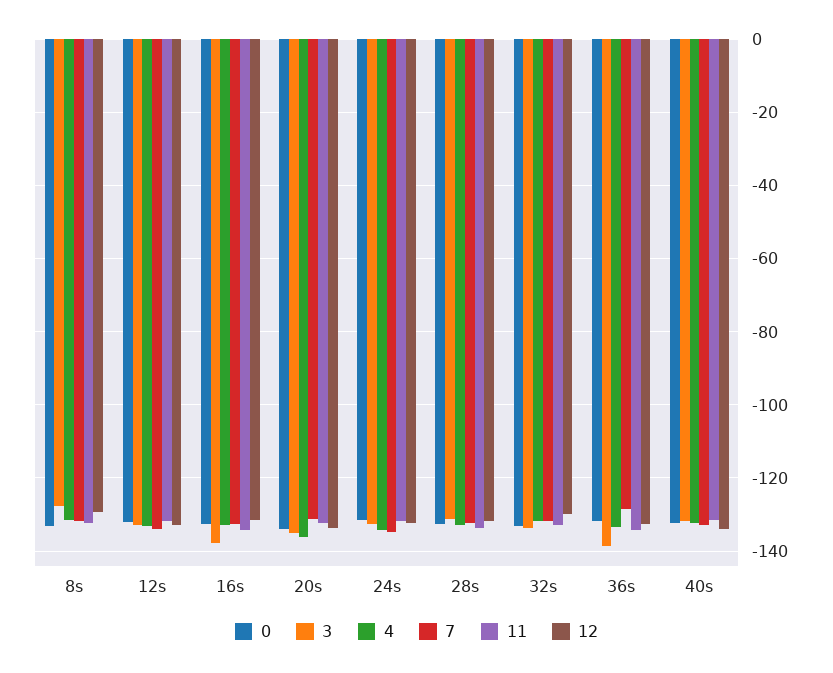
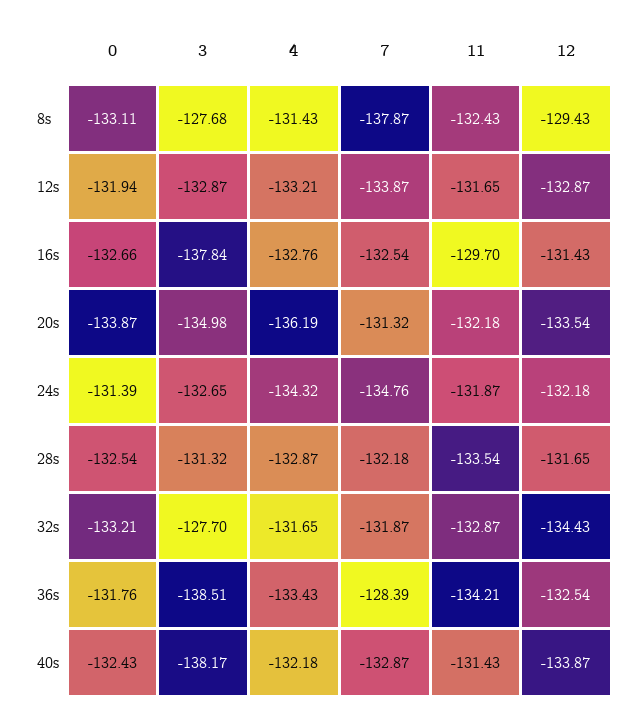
  {
    "0": {
      "8s": -133.11,
      "12s": -131.94,
      "16s": -132.66,
      "20s": -133.87,
      "24s": -131.39,
      "28s": -132.54,
      "32s": -133.21,
      "36s": -131.76,
      "40s": -132.43
    },
    "3": {
      "8s": -127.68,
      "12s": -132.87,
      "16s": -137.84,
      "20s": -134.98,
      "24s": -132.65,
      "28s": -131.32,
-     "32s": -134,
+     "32s": -127.7,
      "36s": -138.51,
-     "40s": -132
+     "40s": -138.17
    },
    "4": {
      "8s": -131.43,
      "12s": -133.21,
      "16s": -132.76,
      "20s": -136.19,
      "24s": -134.32,
      "28s": -132.87,
      "32s": -131.65,
      "36s": -133.43,
      "40s": -132.18
    },
    "7": {
-     "8s": -132,
+     "8s": -137.87,
      "12s": -133.87,
      "16s": -132.54,
      "20s": -131.32,
      "24s": -134.76,
      "28s": -132.18,
      "32s": -131.87,
      "36s": -128.39,
      "40s": -132.87
    },
    "11": {
      "8s": -132.43,
      "12s": -131.65,
-     "16s": -134,
+     "16s": -129.7,
      "20s": -132.18,
      "24s": -131.87,
      "28s": -133.54,
      "32s": -132.87,
      "36s": -134.21,
      "40s": -131.43
    },
    "12": {
      "8s": -129.43,
      "12s": -132.87,
      "16s": -131.43,
      "20s": -133.54,
      "24s": -132.18,
      "28s": -131.65,
-     "32s": -130,
+     "32s": -134.43,
      "36s": -132.54,
      "40s": -133.87
    }
  }

